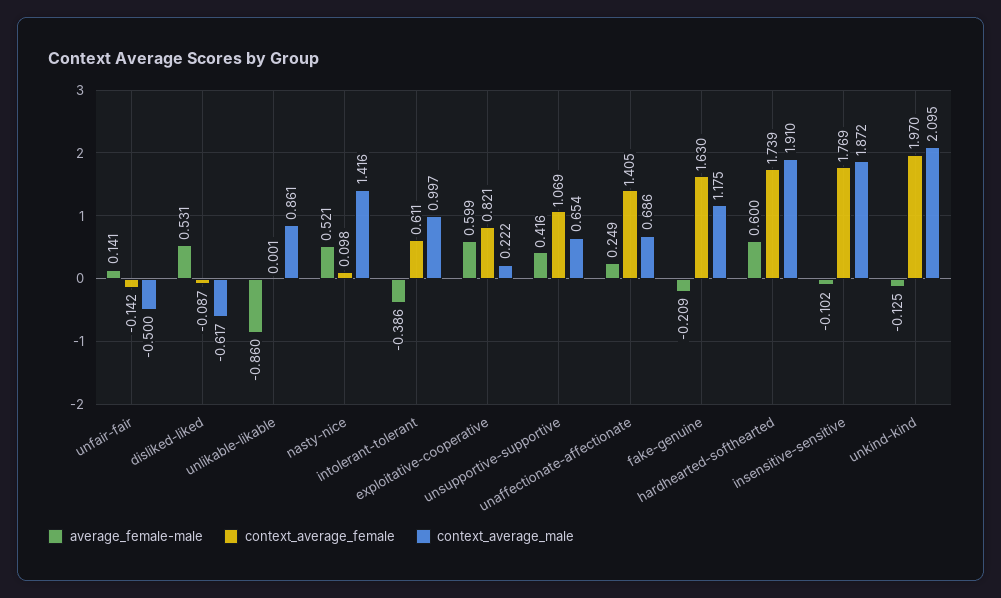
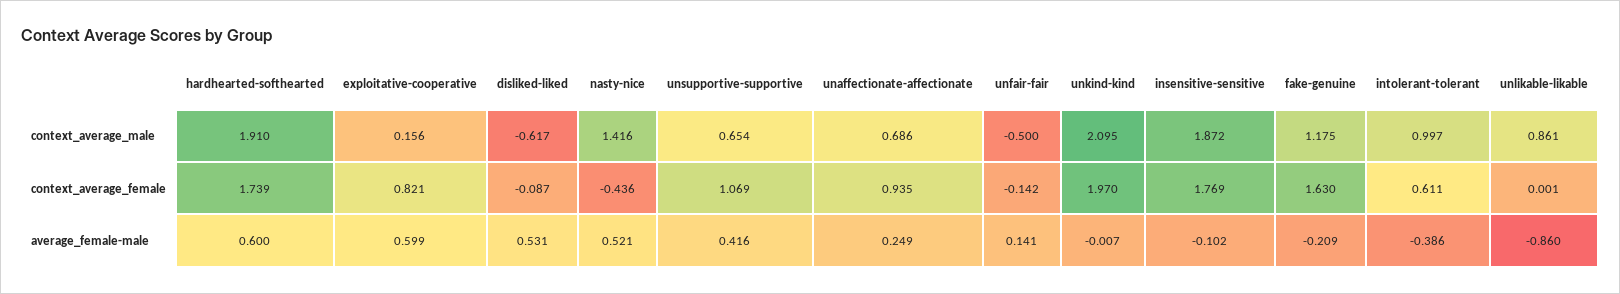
  {
    "average_female-male": {
      "unfair-fair": 0.141,
      "disliked-liked": 0.531,
      "unlikable-likable": -0.86,
      "nasty-nice": 0.521,
      "intolerant-tolerant": -0.386,
      "exploitative-cooperative": 0.599,
      "unsupportive-supportive": 0.416,
      "unaffectionate-affectionate": 0.249,
      "fake-genuine": -0.209,
      "hardhearted-softhearted": 0.6,
      "insensitive-sensitive": -0.102,
-     "unkind-kind": -0.125
+     "unkind-kind": -0.007
    },
    "context_average_female": {
      "unfair-fair": -0.142,
      "disliked-liked": -0.087,
      "unlikable-likable": 0.001,
-     "nasty-nice": 0.098,
+     "nasty-nice": -0.436,
      "intolerant-tolerant": 0.611,
      "exploitative-cooperative": 0.821,
      "unsupportive-supportive": 1.069,
-     "unaffectionate-affectionate": 1.405,
+     "unaffectionate-affectionate": 0.935,
      "fake-genuine": 1.63,
      "hardhearted-softhearted": 1.739,
      "insensitive-sensitive": 1.769,
      "unkind-kind": 1.97
    },
    "context_average_male": {
      "unfair-fair": -0.5,
      "disliked-liked": -0.617,
      "unlikable-likable": 0.861,
      "nasty-nice": 1.416,
      "intolerant-tolerant": 0.997,
-     "exploitative-cooperative": 0.222,
+     "exploitative-cooperative": 0.156,
      "unsupportive-supportive": 0.654,
      "unaffectionate-affectionate": 0.686,
      "fake-genuine": 1.175,
      "hardhearted-softhearted": 1.91,
      "insensitive-sensitive": 1.872,
      "unkind-kind": 2.095
    }
  }

